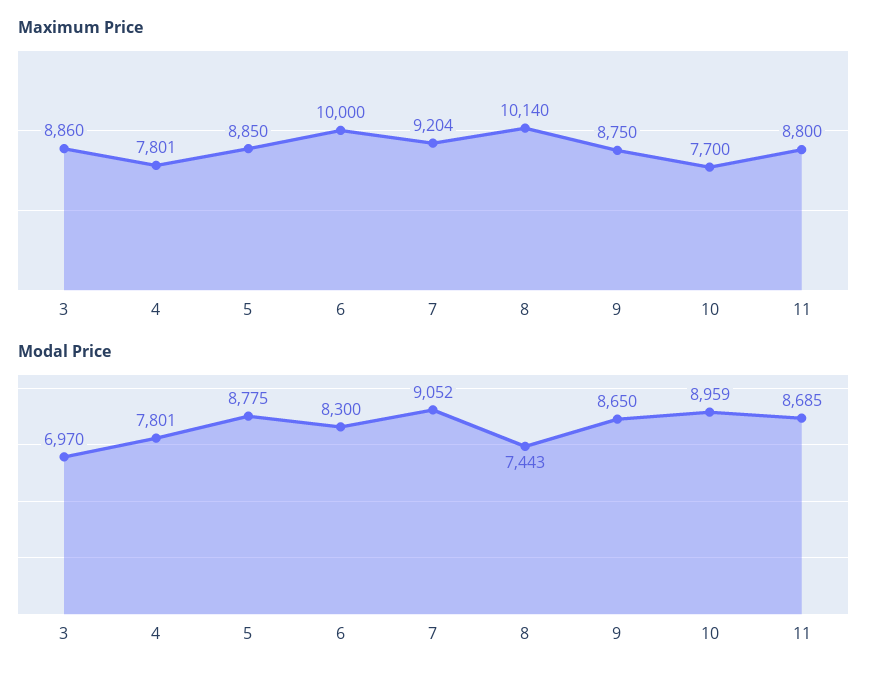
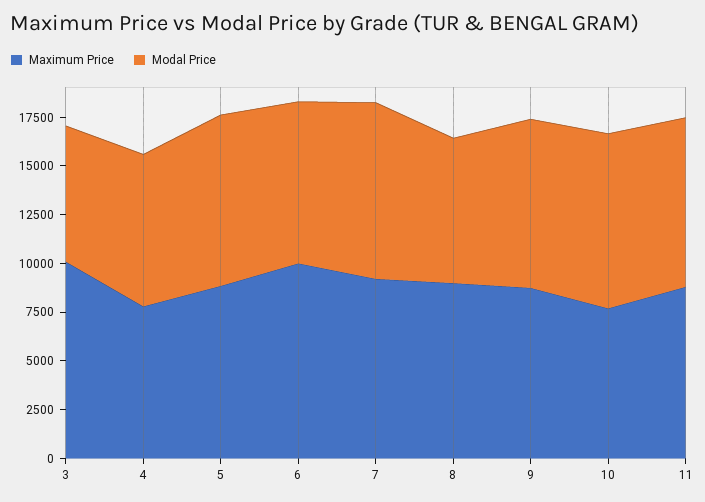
  {
    "Maximum Price": {
-     "3": 8860,
+     "3": 10000,
      "4": 7801,
      "5": 8850,
      "6": 10000,
      "7": 9204,
-     "8": 10140,
+     "8": 9000,
      "9": 8750,
      "10": 7700,
      "11": 8800
    },
    "Modal Price": {
      "3": 6970,
      "4": 7801,
      "5": 8775,
      "6": 8300,
      "7": 9052,
      "8": 7443,
      "9": 8650,
      "10": 8959,
      "11": 8685
    }
  }

